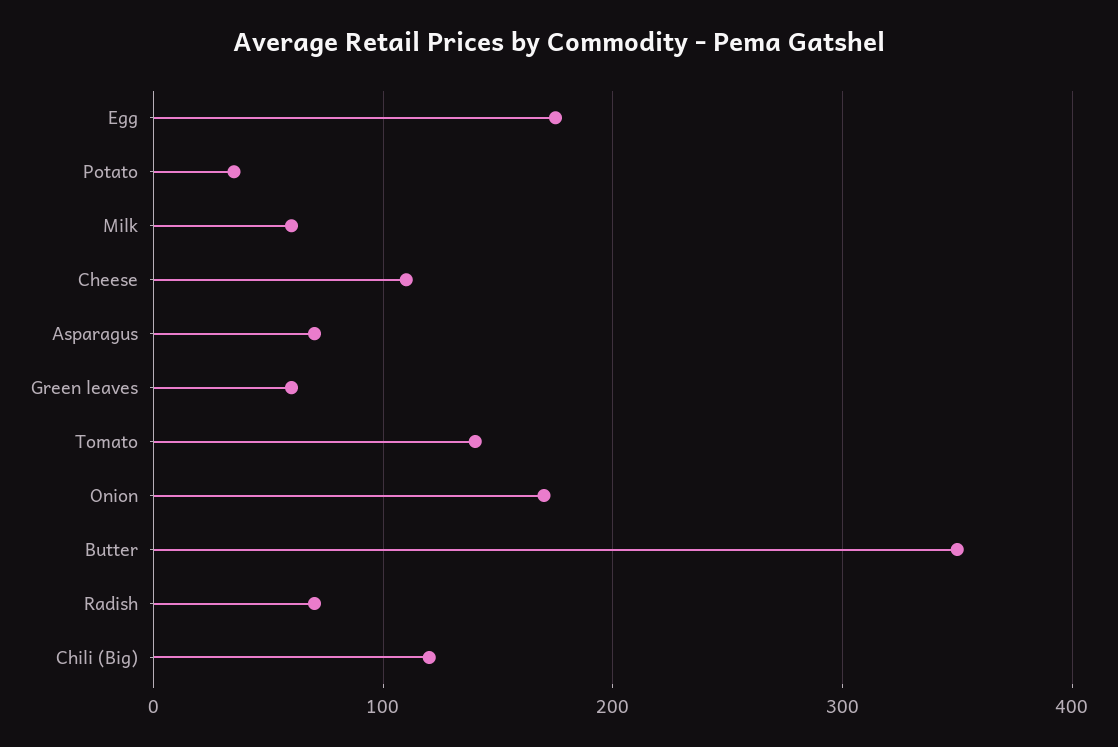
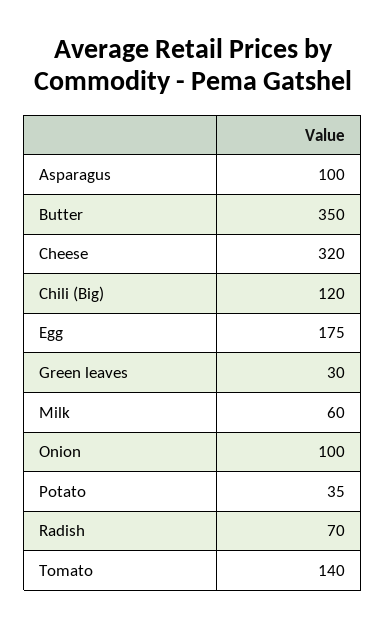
  {
    "Egg": 175,
    "Potato": 35,
    "Milk": 60,
-   "Cheese": 110,
+   "Cheese": 320,
-   "Asparagus": 70,
+   "Asparagus": 100,
-   "Green leaves": 60,
+   "Green leaves": 30,
    "Tomato": 140,
-   "Onion": 170,
+   "Onion": 100,
    "Butter": 350,
    "Radish": 70,
    "Chili (Big)": 120
  }

